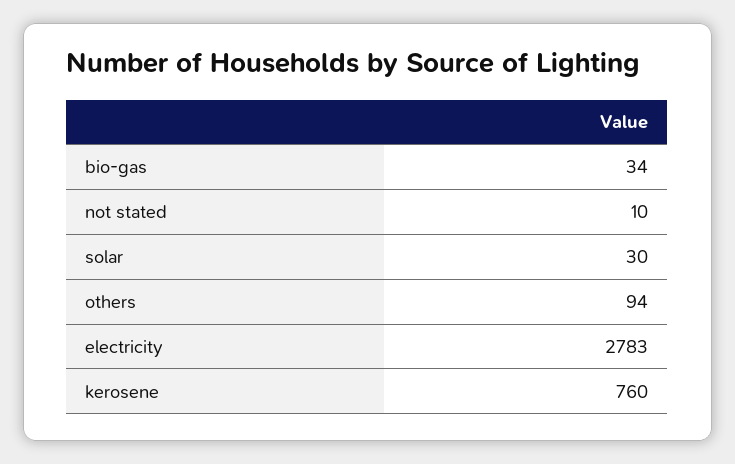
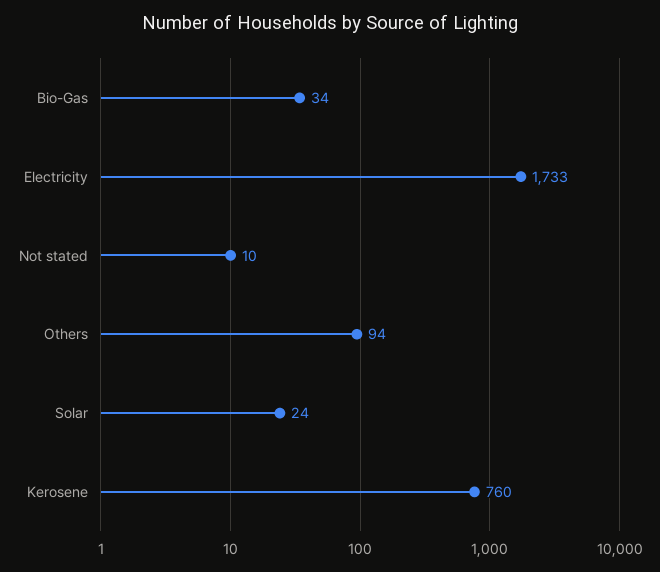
  {
    "bio-gas": 34,
    "not stated": 10,
-   "solar": 30,
+   "solar": 24,
    "others": 94,
-   "electricity": 2783,
+   "electricity": 1733,
    "kerosene": 760
  }

